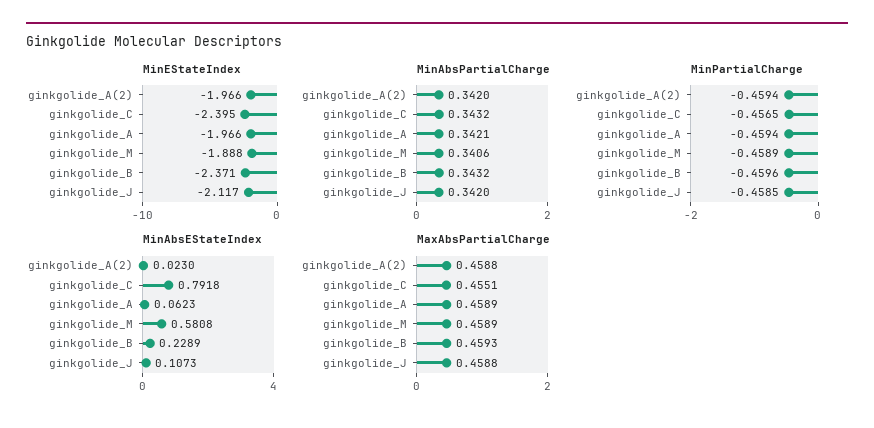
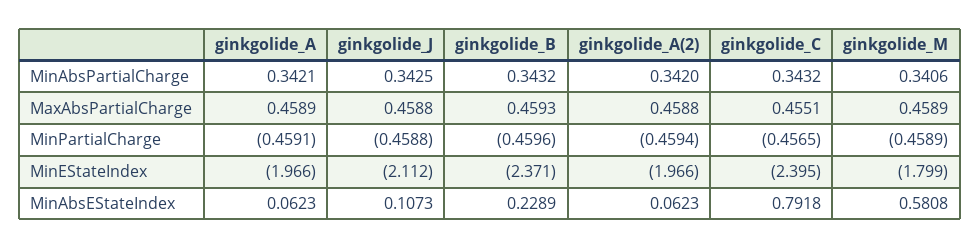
  {
    "MinEStateIndex": {
      "ginkgolide_A(2)": -1.966,
      "ginkgolide_C": -2.395,
      "ginkgolide_A": -1.966,
-     "ginkgolide_M": -1.888,
+     "ginkgolide_M": -1.799,
      "ginkgolide_B": -2.371,
-     "ginkgolide_J": -2.117
+     "ginkgolide_J": -2.112
    },
    "MinAbsPartialCharge": {
      "ginkgolide_A(2)": 0.342,
      "ginkgolide_C": 0.3432,
      "ginkgolide_A": 0.3421,
      "ginkgolide_M": 0.3406,
      "ginkgolide_B": 0.3432,
-     "ginkgolide_J": 0.342
+     "ginkgolide_J": 0.3425
    },
    "MinPartialCharge": {
      "ginkgolide_A(2)": -0.4594,
      "ginkgolide_C": -0.4565,
-     "ginkgolide_A": -0.4594,
+     "ginkgolide_A": -0.4591,
      "ginkgolide_M": -0.4589,
      "ginkgolide_B": -0.4596,
-     "ginkgolide_J": -0.4585
+     "ginkgolide_J": -0.4588
    },
    "MinAbsEStateIndex": {
-     "ginkgolide_A(2)": 0.023,
+     "ginkgolide_A(2)": 0.0623,
      "ginkgolide_C": 0.7918,
      "ginkgolide_A": 0.0623,
      "ginkgolide_M": 0.5808,
      "ginkgolide_B": 0.2289,
      "ginkgolide_J": 0.1073
    },
    "MaxAbsPartialCharge": {
      "ginkgolide_A(2)": 0.4588,
      "ginkgolide_C": 0.4551,
      "ginkgolide_A": 0.4589,
      "ginkgolide_M": 0.4589,
      "ginkgolide_B": 0.4593,
      "ginkgolide_J": 0.4588
    }
  }

